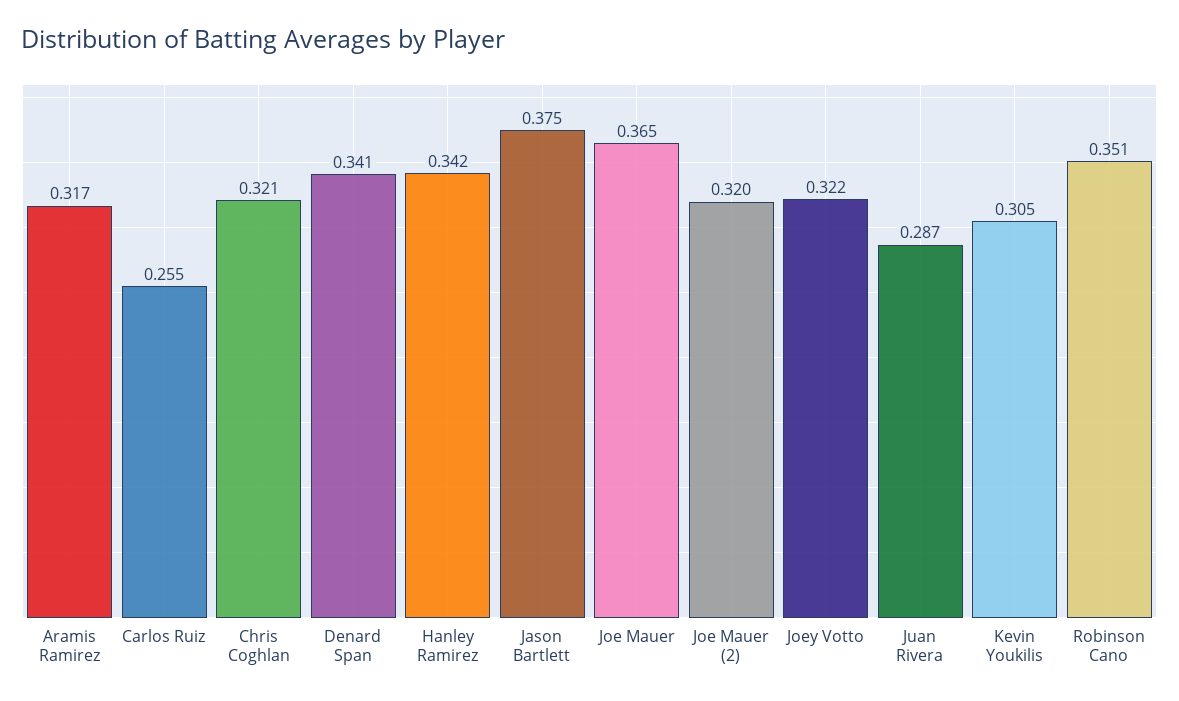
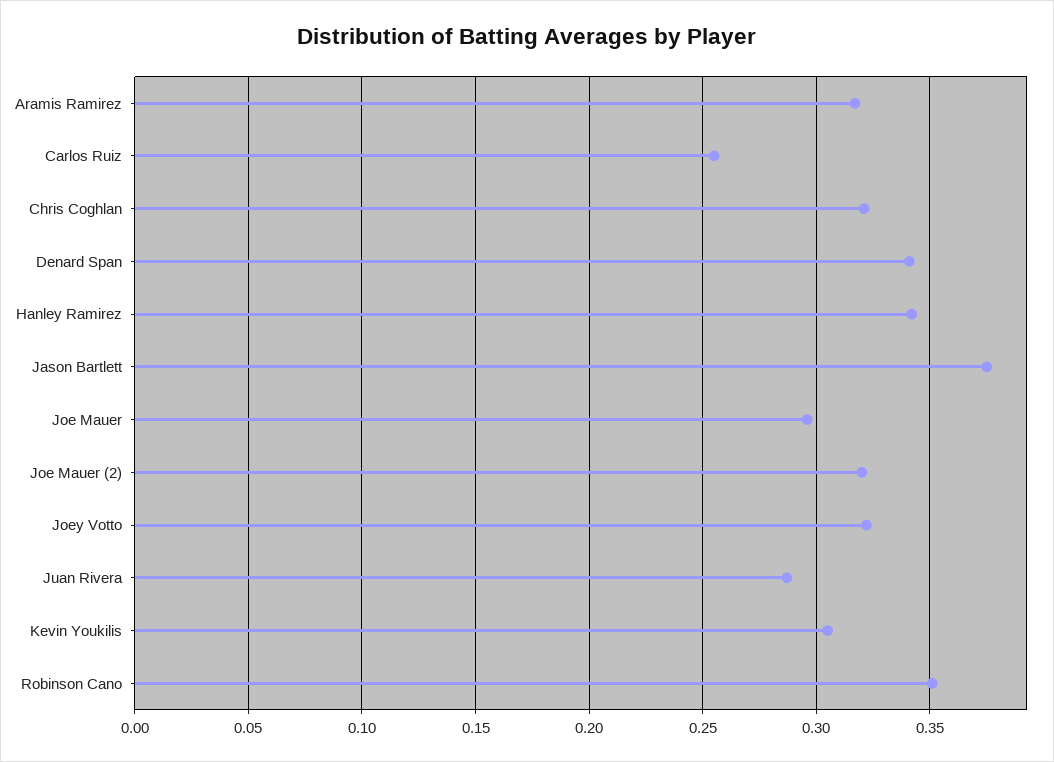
  {
    "Aramis Ramirez": 0.317,
    "Carlos Ruiz": 0.255,
    "Chris Coghlan": 0.321,
    "Denard Span": 0.341,
    "Hanley Ramirez": 0.342,
    "Jason Bartlett": 0.375,
-   "Joe Mauer": 0.365,
+   "Joe Mauer": 0.295,
    "Joe Mauer (2)": 0.32,
    "Joey Votto": 0.322,
    "Juan Rivera": 0.287,
    "Kevin Youkilis": 0.305,
    "Robinson Cano": 0.351
  }

